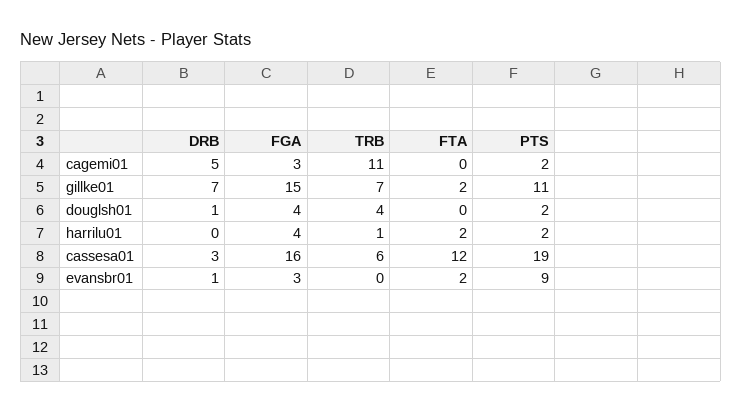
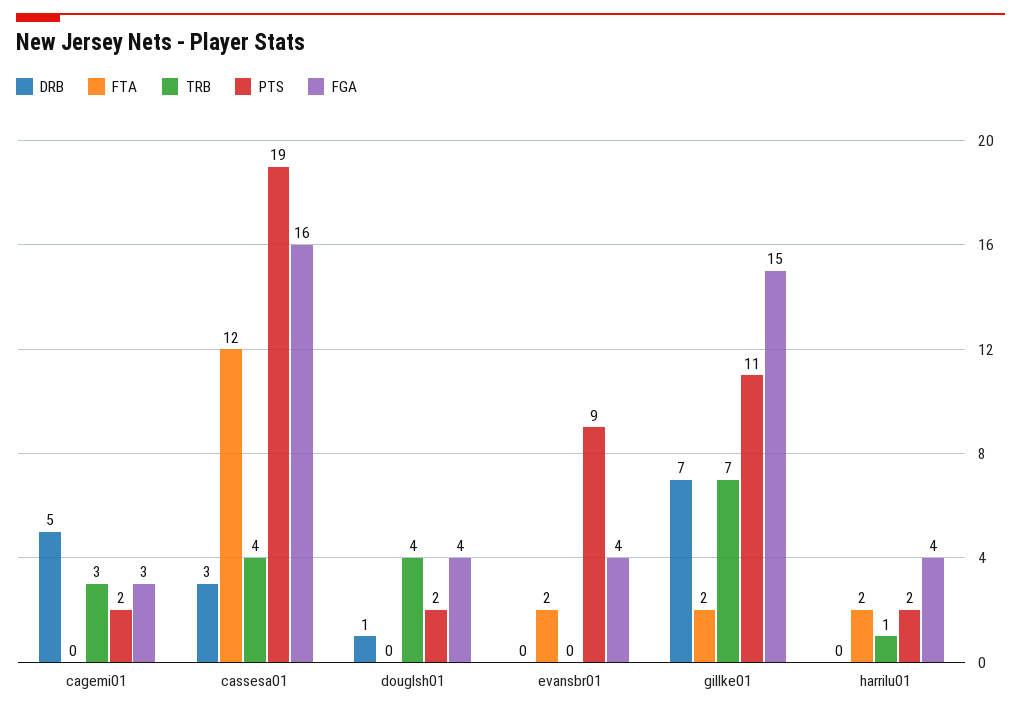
  {
    "DRB": {
      "cagemi01": 5,
      "gillke01": 7,
      "douglsh01": 1,
      "harrilu01": 0,
      "cassesa01": 3,
-     "evansbr01": 1
+     "evansbr01": 0
    },
    "FGA": {
      "cagemi01": 3,
      "gillke01": 15,
      "douglsh01": 4,
      "harrilu01": 4,
      "cassesa01": 16,
-     "evansbr01": 3
+     "evansbr01": 4
    },
    "TRB": {
-     "cagemi01": 11,
+     "cagemi01": 3,
      "gillke01": 7,
      "douglsh01": 4,
      "harrilu01": 1,
-     "cassesa01": 6,
+     "cassesa01": 4,
      "evansbr01": 0
    },
    "FTA": {
      "cagemi01": 0,
      "gillke01": 2,
      "douglsh01": 0,
      "harrilu01": 2,
      "cassesa01": 12,
      "evansbr01": 2
    },
    "PTS": {
      "cagemi01": 2,
      "gillke01": 11,
      "douglsh01": 2,
      "harrilu01": 2,
      "cassesa01": 19,
      "evansbr01": 9
    }
  }

